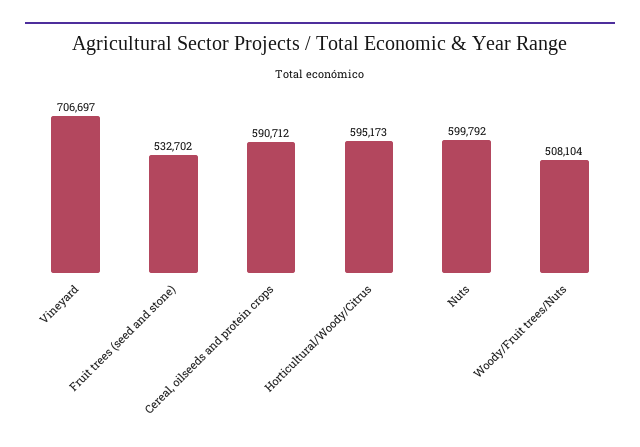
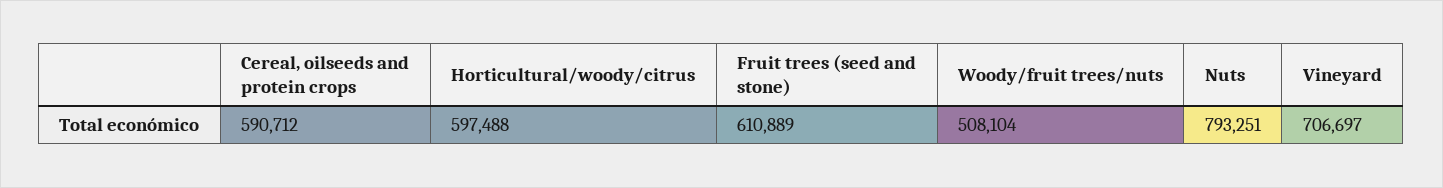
  {
    "Vineyard": 706697,
-   "Fruit trees (seed and stone)": 532702,
+   "Fruit trees (seed and stone)": 610889,
    "Cereal, oilseeds and protein crops": 590712,
-   "Horticultural/Woody/Citrus": 595173,
+   "Horticultural/Woody/Citrus": 597488,
-   "Nuts": 599792,
+   "Nuts": 793251,
    "Woody/Fruit trees/Nuts": 508104
  }

